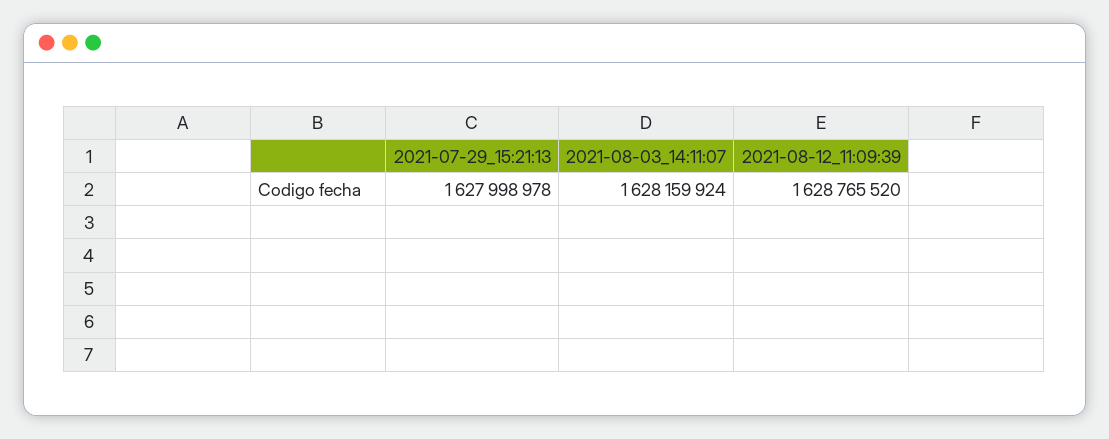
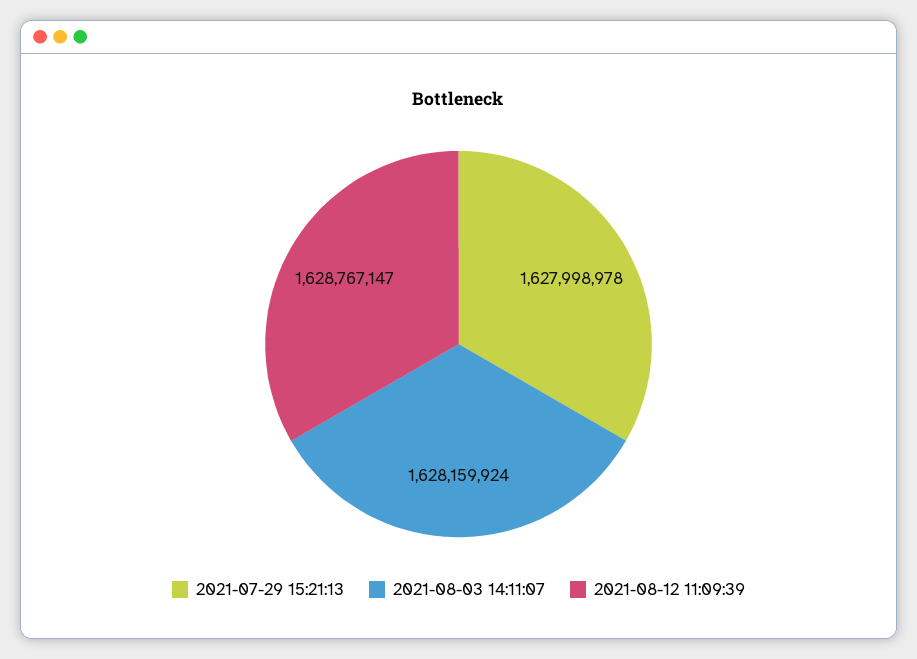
  {
    "2021-07-29_15:21:13": 1627998978,
    "2021-08-03_14:11:07": 1628159924,
-   "2021-08-12_11:09:39": 1628765520
+   "2021-08-12_11:09:39": 1628767147
  }

